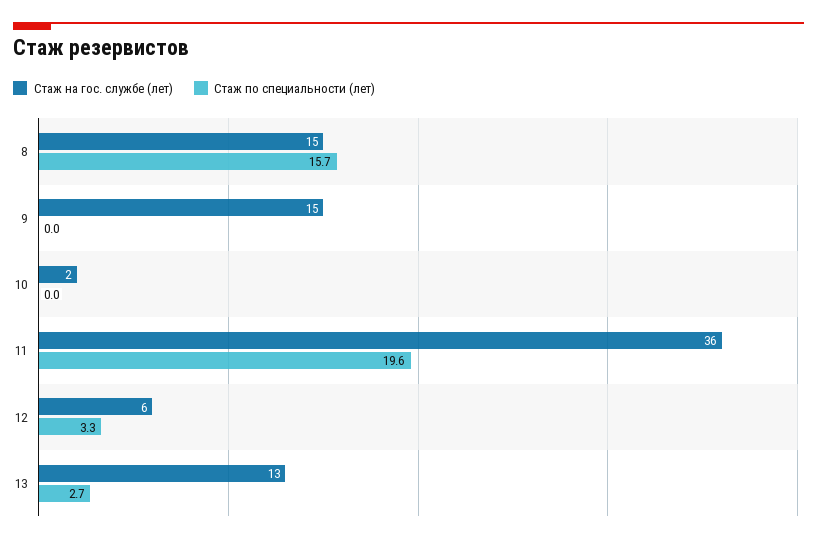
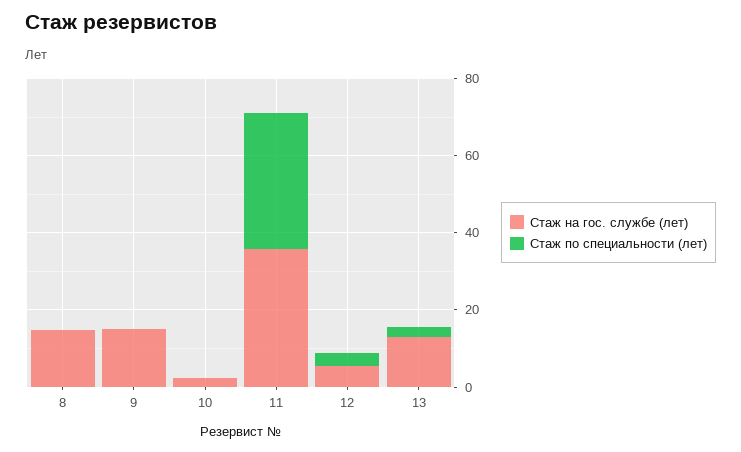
  {
    "Стаж на гос. службе (лет)": {
      "8": 15,
      "9": 15,
      "10": 2,
      "11": 36,
      "12": 6,
      "13": 13
    },
    "Стаж по специальности (лет)": {
-     "8": 15.7,
+     "8": 0,
      "9": 0,
      "10": 0,
-     "11": 19.6,
+     "11": 35,
      "12": 3.3,
      "13": 2.7
    }
  }

